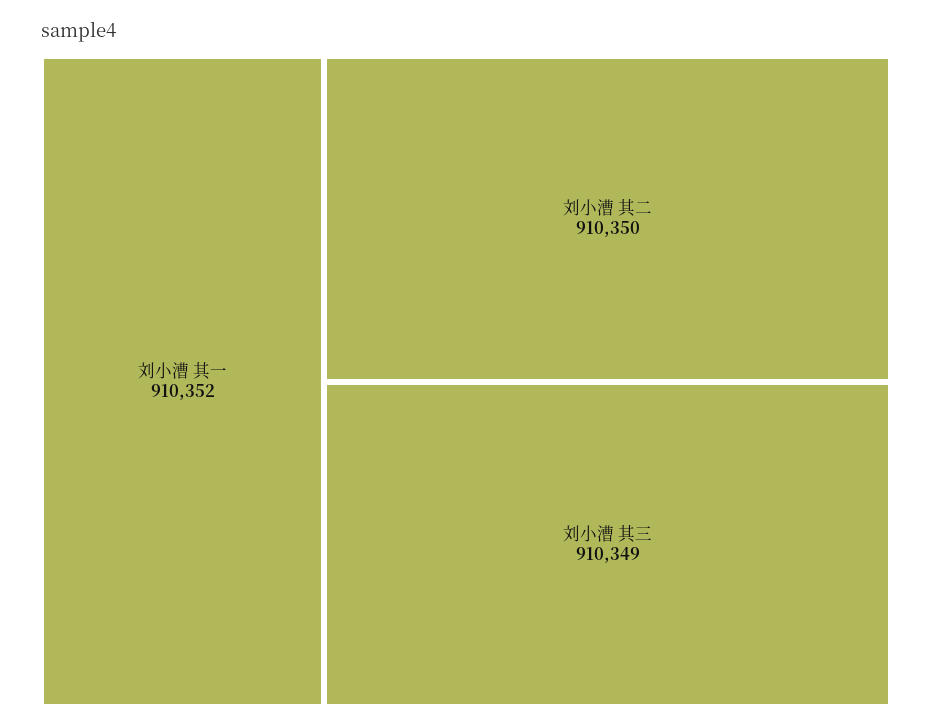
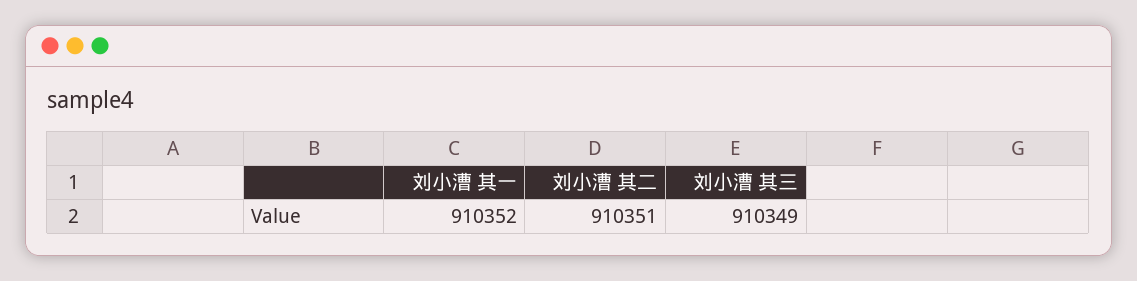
  {
    "刘小漕 其一": 910352,
-   "刘小漕 其二": 910350,
+   "刘小漕 其二": 910351,
    "刘小漕 其三": 910349
  }

